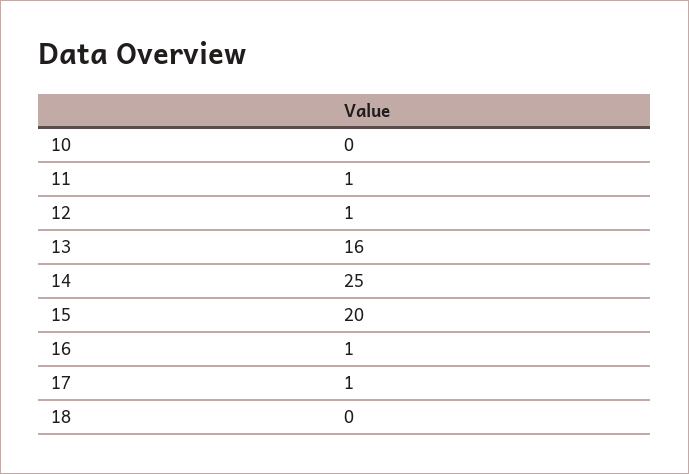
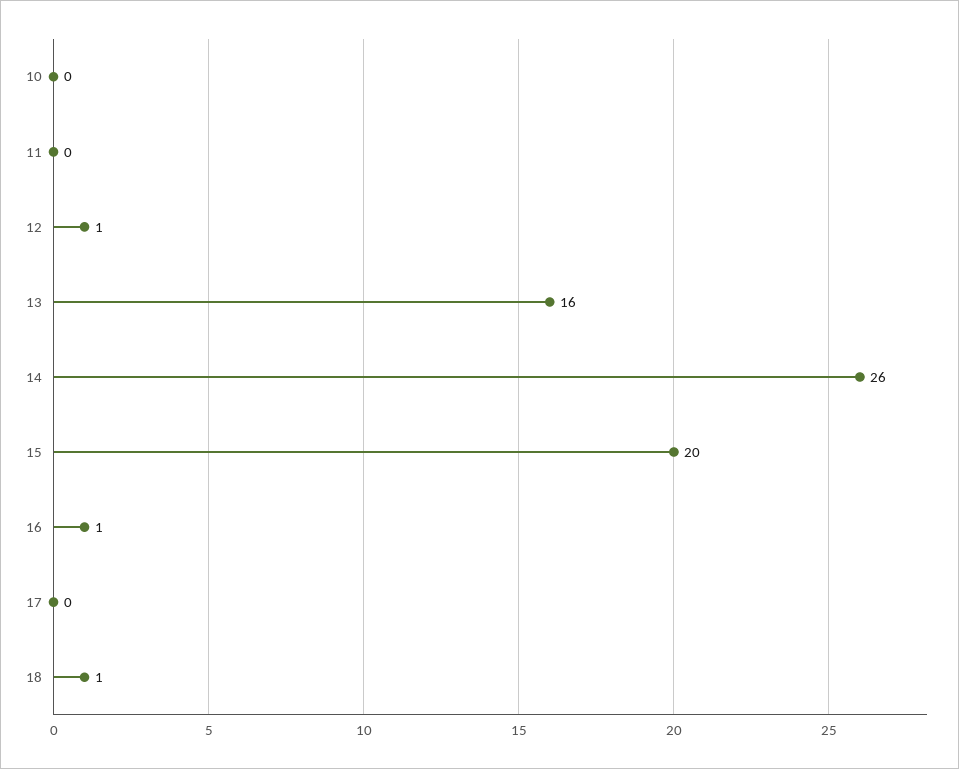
  {
    "10": 0,
-   "11": 1,
+   "11": 0,
    "12": 1,
    "13": 16,
-   "14": 25,
+   "14": 26,
    "15": 20,
    "16": 1,
-   "17": 1,
+   "17": 0,
-   "18": 0
+   "18": 1
  }

